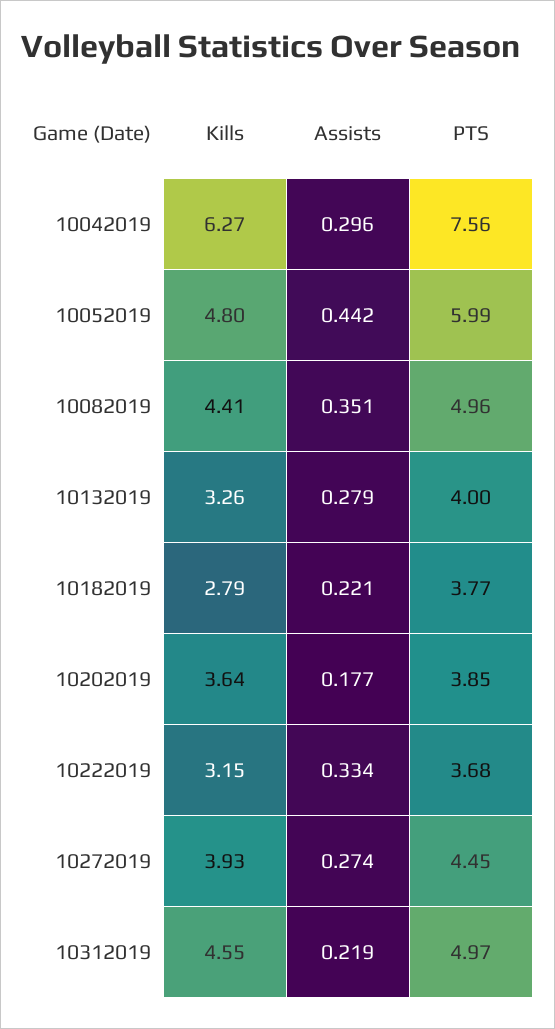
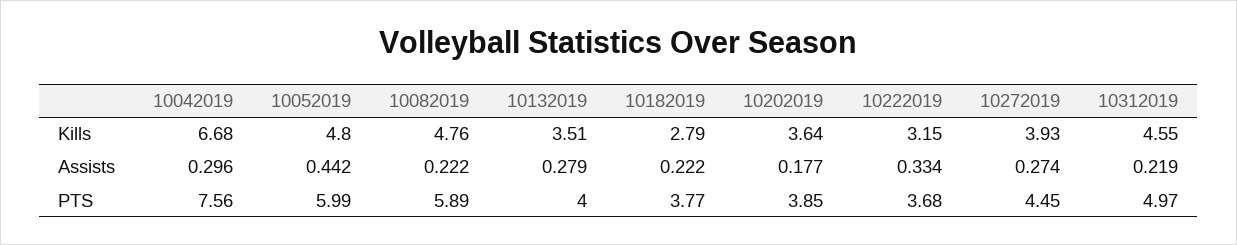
  {
    "Kills": {
-     "10042019": 6.27,
+     "10042019": 6.68,
      "10052019": 4.8,
-     "10082019": 4.41,
+     "10082019": 4.76,
-     "10132019": 3.26,
+     "10132019": 3.51,
      "10182019": 2.79,
      "10202019": 3.64,
      "10222019": 3.15,
      "10272019": 3.93,
      "10312019": 4.55
    },
    "Assists": {
      "10042019": 0.296,
      "10052019": 0.442,
-     "10082019": 0.351,
+     "10082019": 0.222,
      "10132019": 0.279,
-     "10182019": 0.221,
+     "10182019": 0.222,
      "10202019": 0.177,
      "10222019": 0.334,
      "10272019": 0.274,
      "10312019": 0.219
    },
    "PTS": {
      "10042019": 7.56,
      "10052019": 5.99,
-     "10082019": 4.96,
+     "10082019": 5.89,
      "10132019": 4,
      "10182019": 3.77,
      "10202019": 3.85,
      "10222019": 3.68,
      "10272019": 4.45,
      "10312019": 4.97
    }
  }

